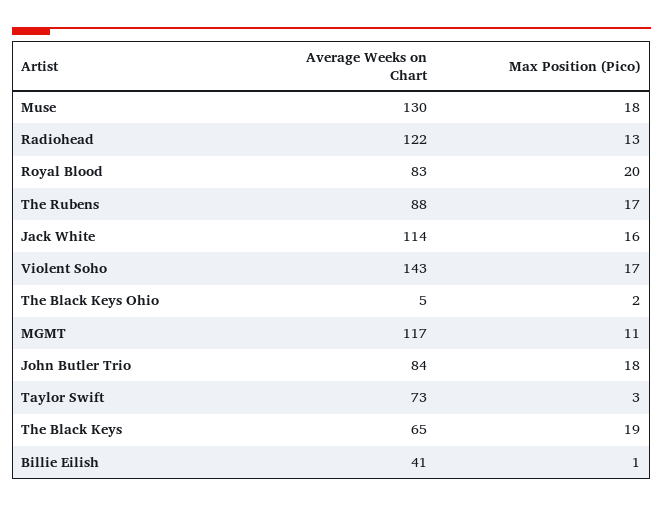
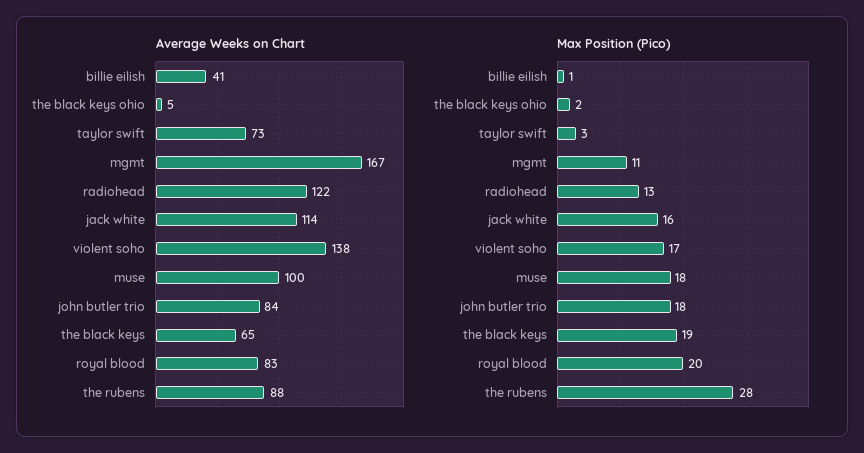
  {
    "Average Weeks on Chart": {
-     "Muse": 130,
+     "Muse": 100,
      "Radiohead": 122,
      "Royal Blood": 83,
      "The Rubens": 88,
      "Jack White": 114,
-     "Violent Soho": 143,
+     "Violent Soho": 138,
      "The Black Keys Ohio": 5,
-     "MGMT": 117,
+     "MGMT": 167,
      "John Butler Trio": 84,
      "Taylor Swift": 73,
      "The Black Keys": 65,
      "Billie Eilish": 41
    },
    "Max Position (Pico)": {
      "Muse": 18,
      "Radiohead": 13,
      "Royal Blood": 20,
-     "The Rubens": 17,
+     "The Rubens": 28,
      "Jack White": 16,
      "Violent Soho": 17,
      "The Black Keys Ohio": 2,
      "MGMT": 11,
      "John Butler Trio": 18,
      "Taylor Swift": 3,
      "The Black Keys": 19,
      "Billie Eilish": 1
    }
  }

